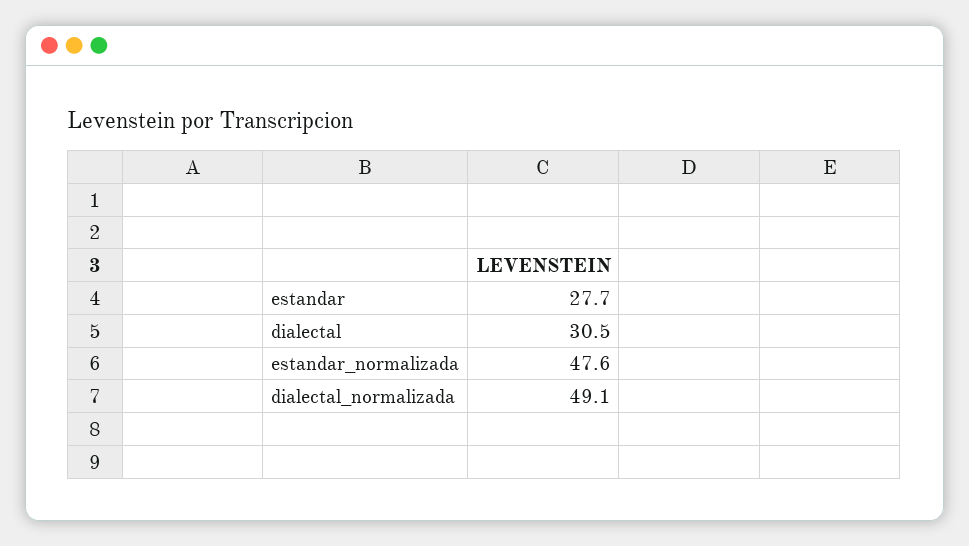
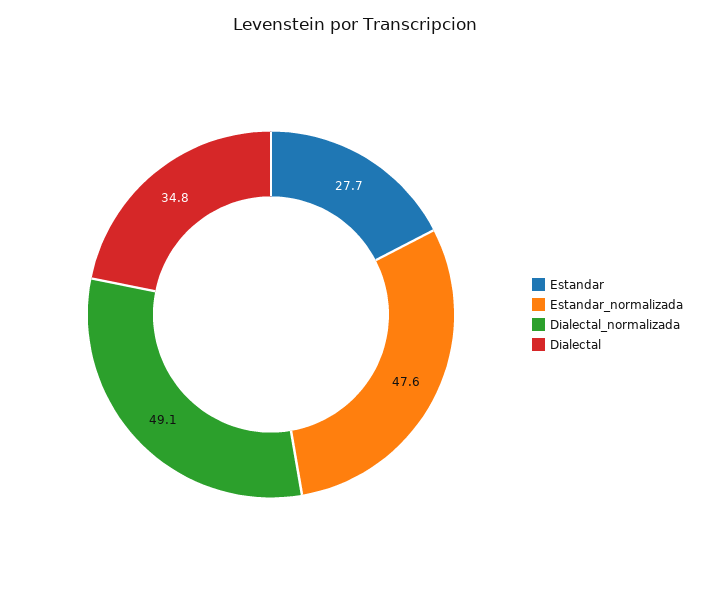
  {
    "estandar": 27.7,
-   "dialectal": 30.5,
+   "dialectal": 34.8,
    "estandar_normalizada": 47.6,
    "dialectal_normalizada": 49.1
  }

